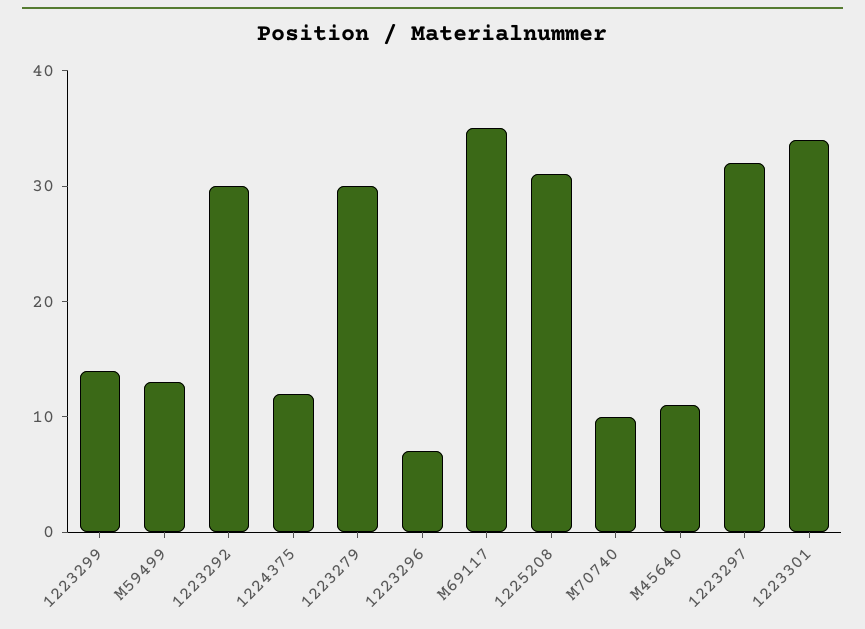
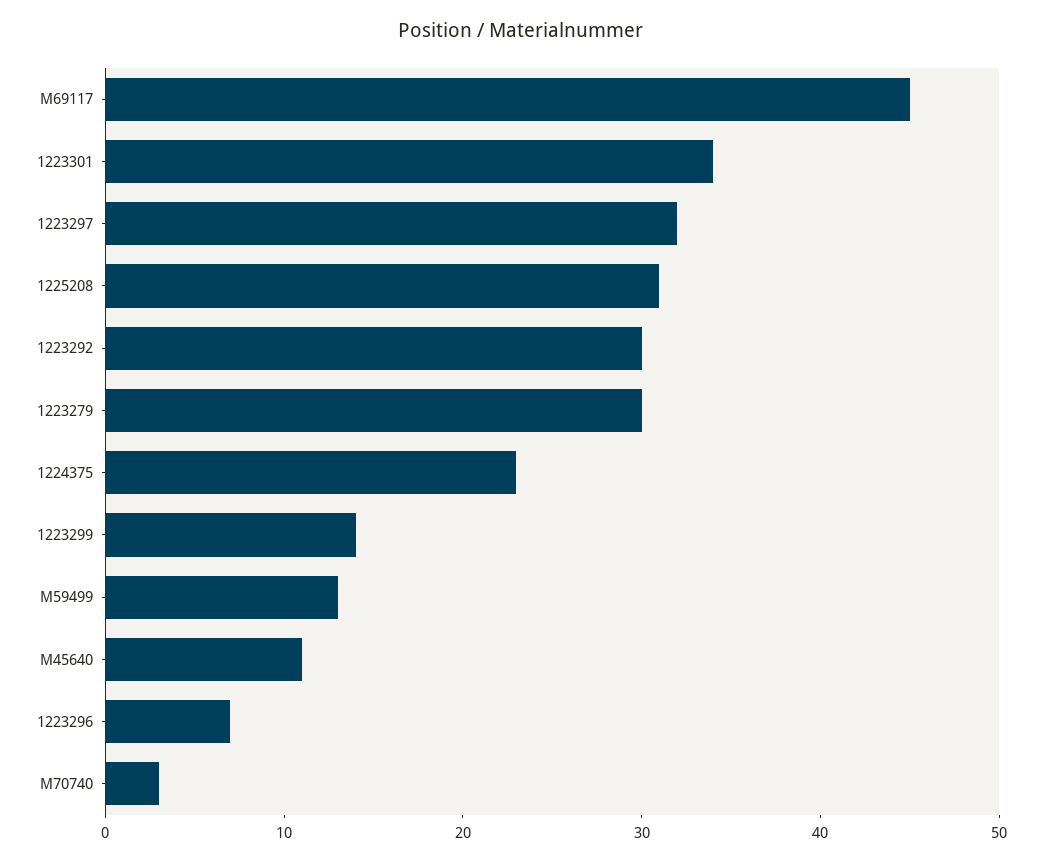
  {
    "1223299": 14,
    "M59499": 13,
    "1223292": 30,
-   "1224375": 12,
+   "1224375": 23,
    "1223279": 30,
    "1223296": 7,
-   "M69117": 35,
+   "M69117": 45,
    "1225208": 31,
-   "M70740": 10,
+   "M70740": 3,
    "M45640": 11,
    "1223297": 32,
    "1223301": 34
  }

